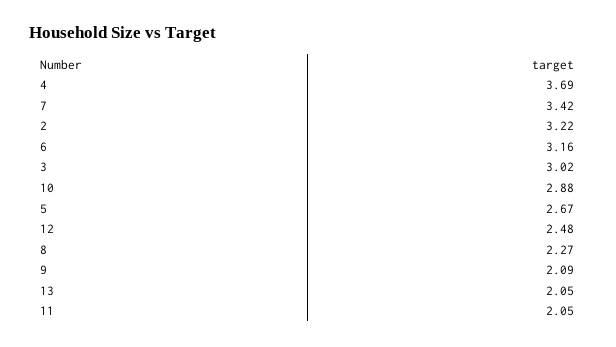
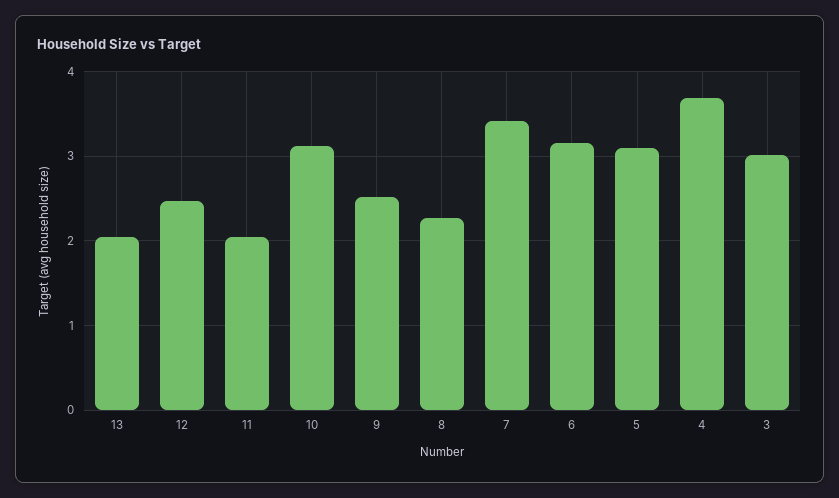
  {
    "4": 3.69,
    "7": 3.42,
-   "2": 3.22,
    "6": 3.16,
    "3": 3.02,
-   "10": 2.88,
+   "10": 3.1,
-   "5": 2.67,
+   "5": 3.1,
    "12": 2.48,
    "8": 2.27,
-   "9": 2.09,
+   "9": 2.5,
    "13": 2.05,
    "11": 2.05
  }

